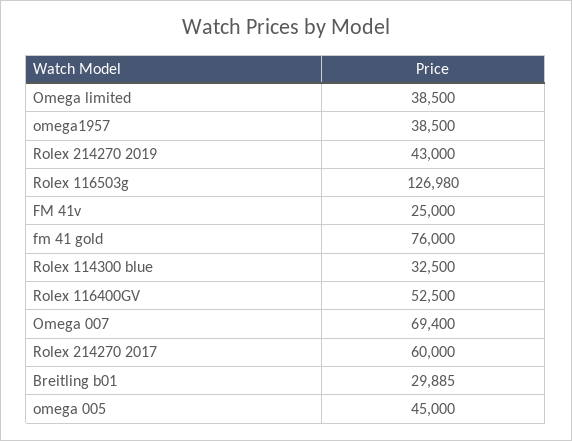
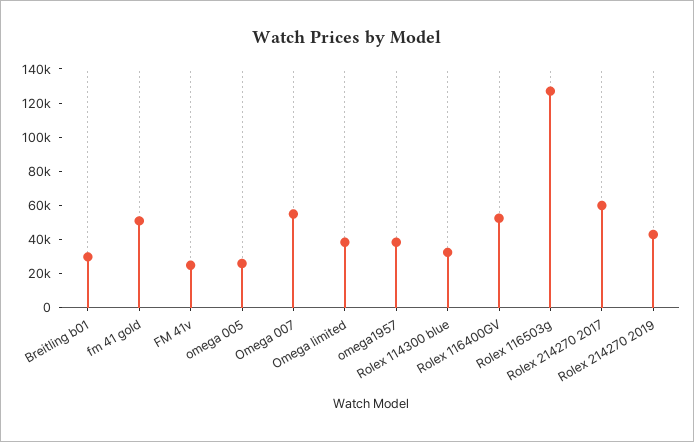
  {
    "Omega limited": 38500,
    "omega1957": 38500,
    "Rolex 214270 2019": 43000,
    "Rolex 116503g": 126980,
    "FM 41v": 25000,
-   "fm 41 gold": 76000,
+   "fm 41 gold": 50000,
    "Rolex 114300 blue": 32500,
    "Rolex 116400GV": 52500,
-   "Omega 007": 69400,
+   "Omega 007": 55000,
    "Rolex 214270 2017": 60000,
    "Breitling b01": 29885,
-   "omega 005": 45000
+   "omega 005": 25000
  }

